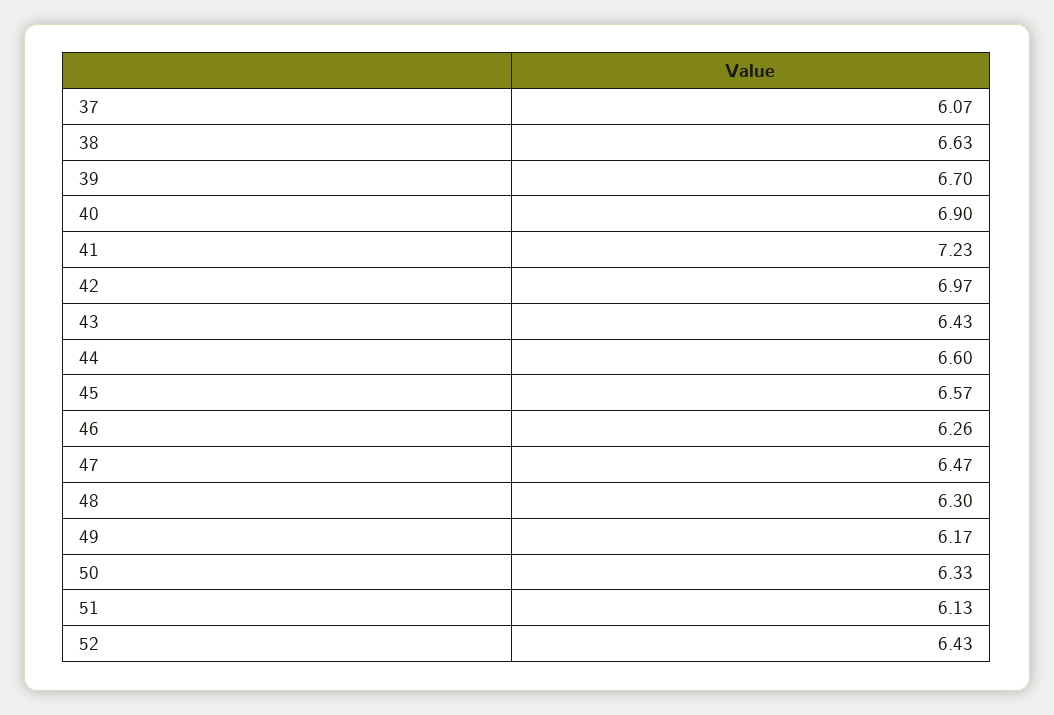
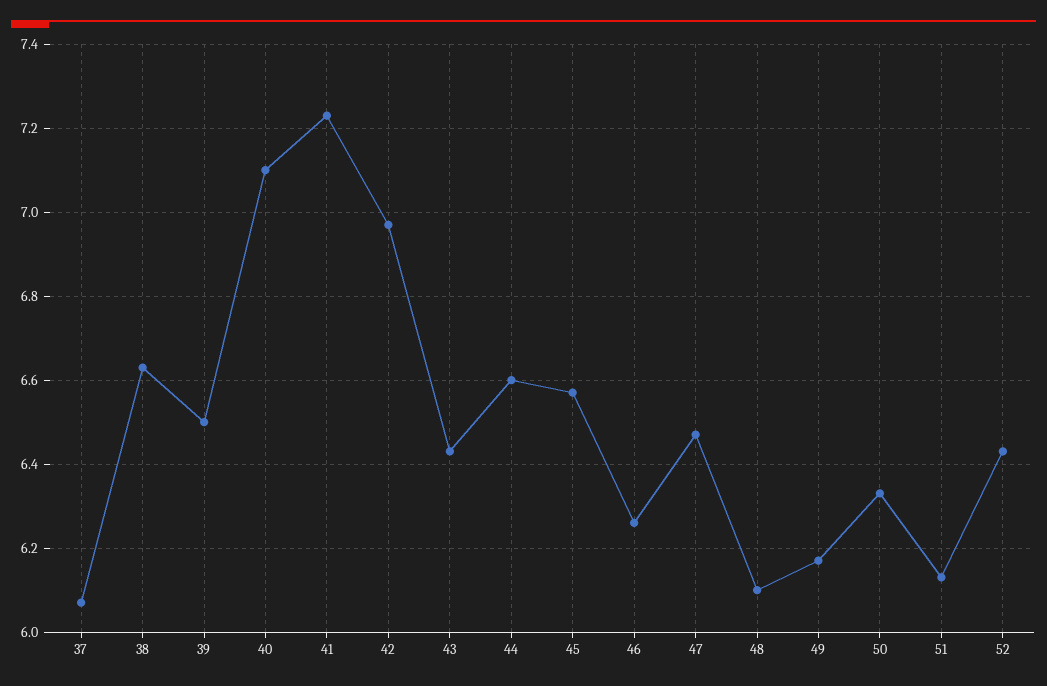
  {
    "37": 6.07,
    "38": 6.63,
-   "39": 6.7,
+   "39": 6.5,
-   "40": 6.9,
+   "40": 7.1,
    "41": 7.23,
    "42": 6.97,
    "43": 6.43,
    "44": 6.6,
    "45": 6.57,
    "46": 6.26,
    "47": 6.47,
-   "48": 6.3,
+   "48": 6.1,
    "49": 6.17,
    "50": 6.33,
    "51": 6.13,
    "52": 6.43
  }

